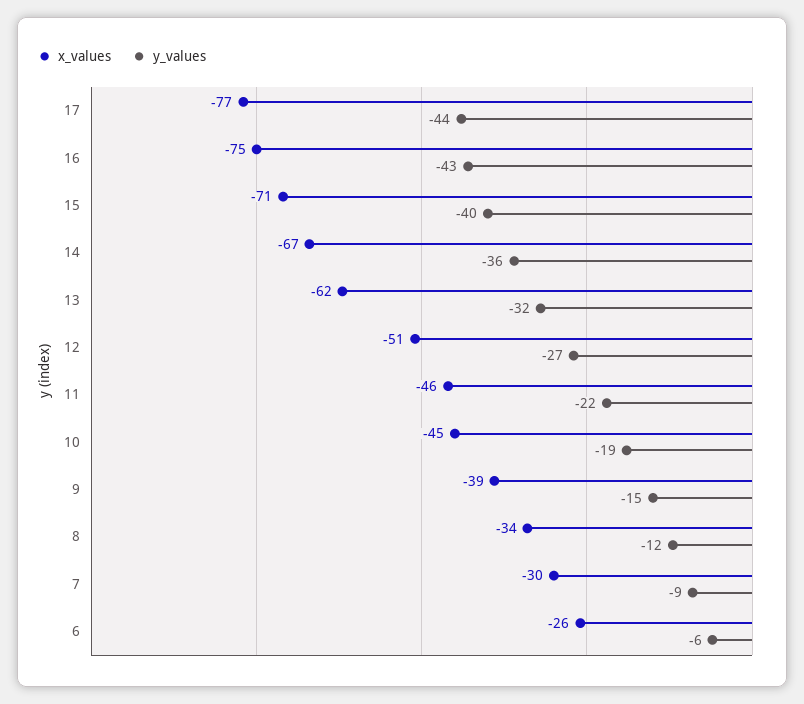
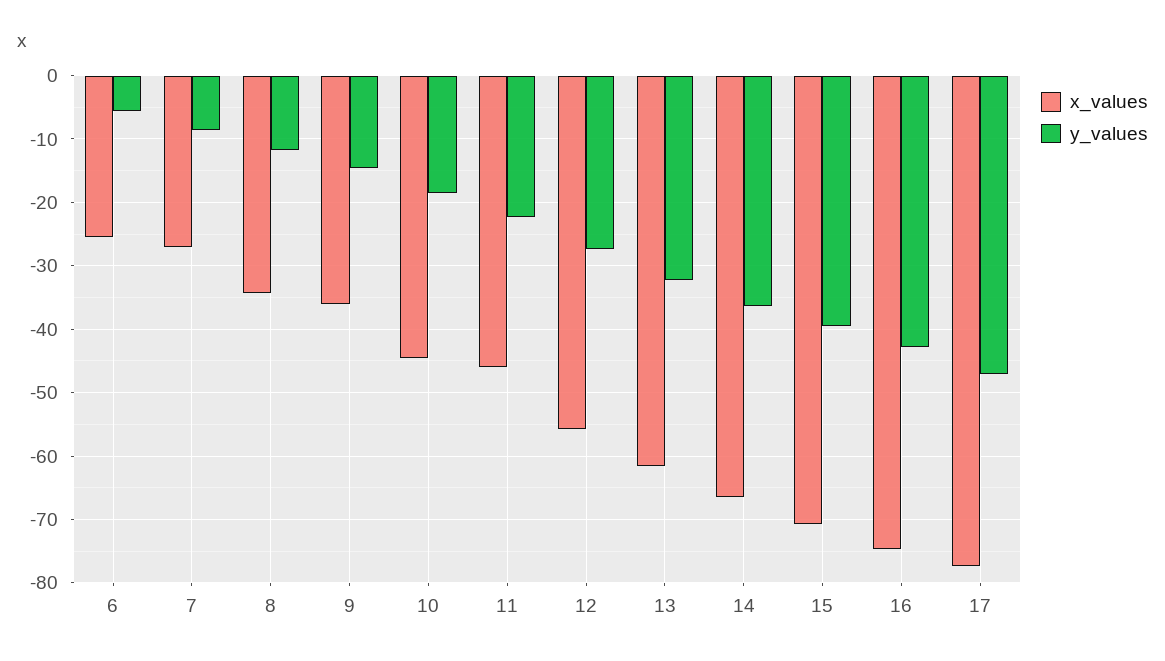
  {
    "x_values": {
      "17": -77,
      "16": -75,
      "15": -71,
      "14": -67,
      "13": -62,
-     "12": -51,
+     "12": -56,
      "11": -46,
      "10": -45,
-     "9": -39,
+     "9": -36,
      "8": -34,
-     "7": -30,
+     "7": -27,
      "6": -26
    },
    "y_values": {
-     "17": -44,
+     "17": -47,
      "16": -43,
      "15": -40,
      "14": -36,
      "13": -32,
      "12": -27,
      "11": -22,
      "10": -19,
      "9": -15,
      "8": -12,
      "7": -9,
      "6": -6
    }
  }

